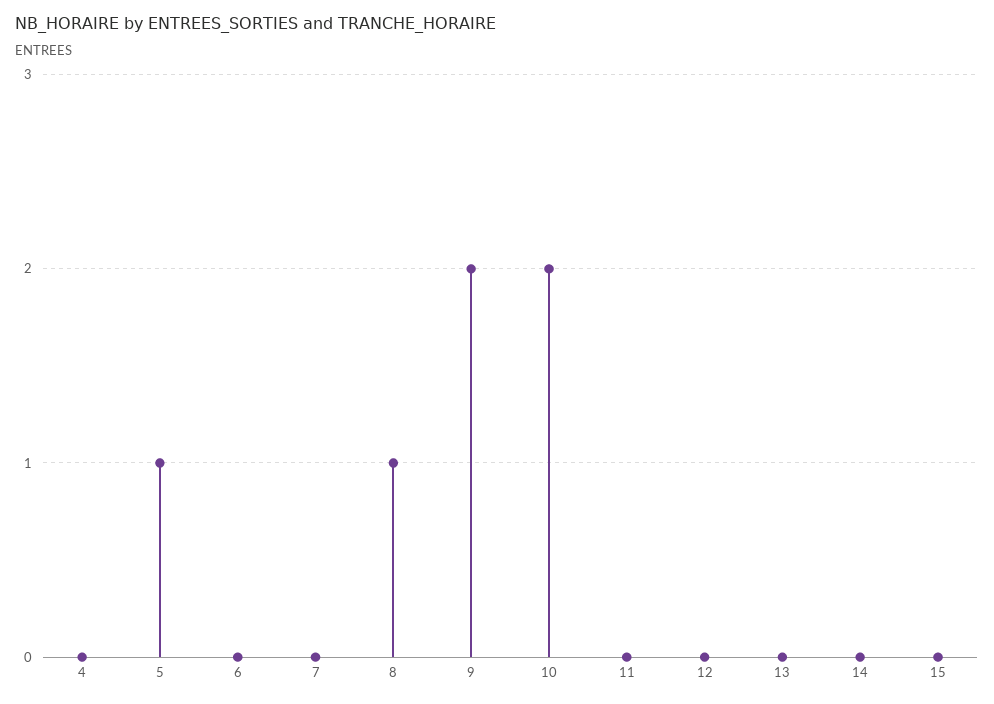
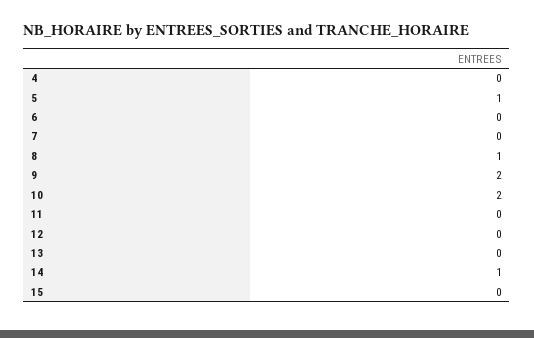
  {
    "4": 0,
    "5": 1,
    "6": 0,
    "7": 0,
    "8": 1,
    "9": 2,
    "10": 2,
    "11": 0,
    "12": 0,
    "13": 0,
-   "14": 0,
+   "14": 1,
    "15": 0
  }

